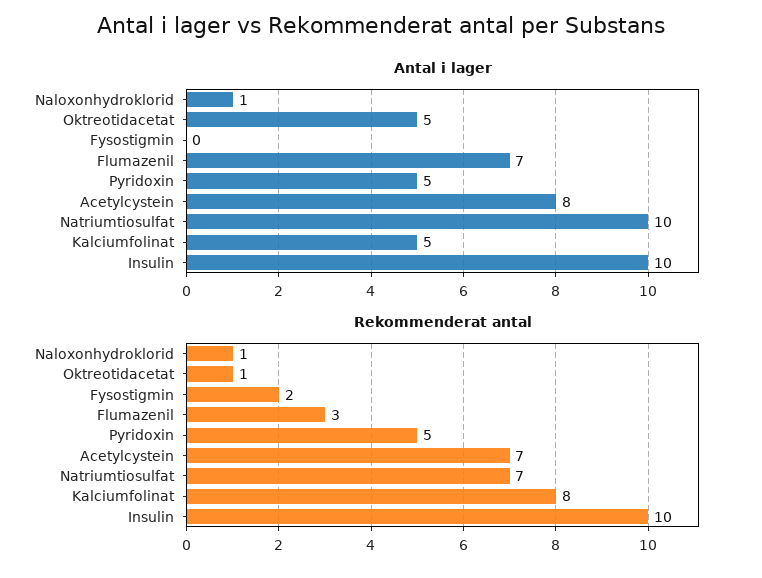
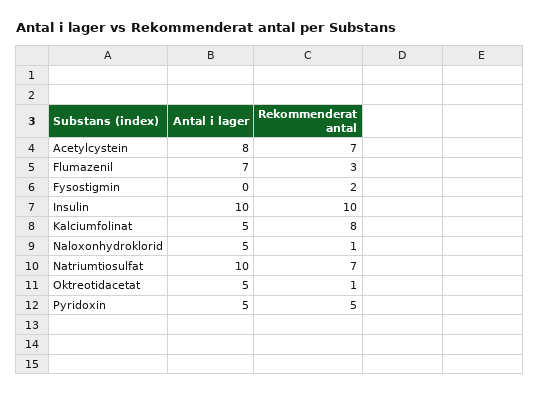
  {
    "Antal i lager": {
-     "Naloxonhydroklorid": 1,
+     "Naloxonhydroklorid": 5,
      "Oktreotidacetat": 5,
      "Fysostigmin": 0,
      "Flumazenil": 7,
      "Pyridoxin": 5,
      "Acetylcystein": 8,
      "Natriumtiosulfat": 10,
      "Kalciumfolinat": 5,
      "Insulin": 10
    },
    "Rekommenderat antal": {
      "Naloxonhydroklorid": 1,
      "Oktreotidacetat": 1,
      "Fysostigmin": 2,
      "Flumazenil": 3,
      "Pyridoxin": 5,
      "Acetylcystein": 7,
      "Natriumtiosulfat": 7,
      "Kalciumfolinat": 8,
      "Insulin": 10
    }
  }

